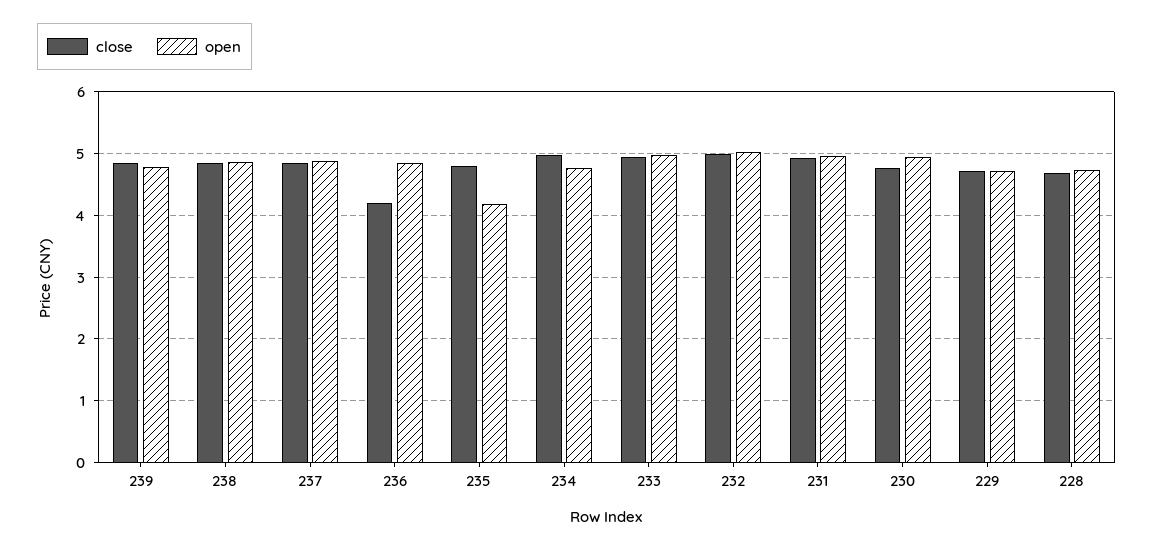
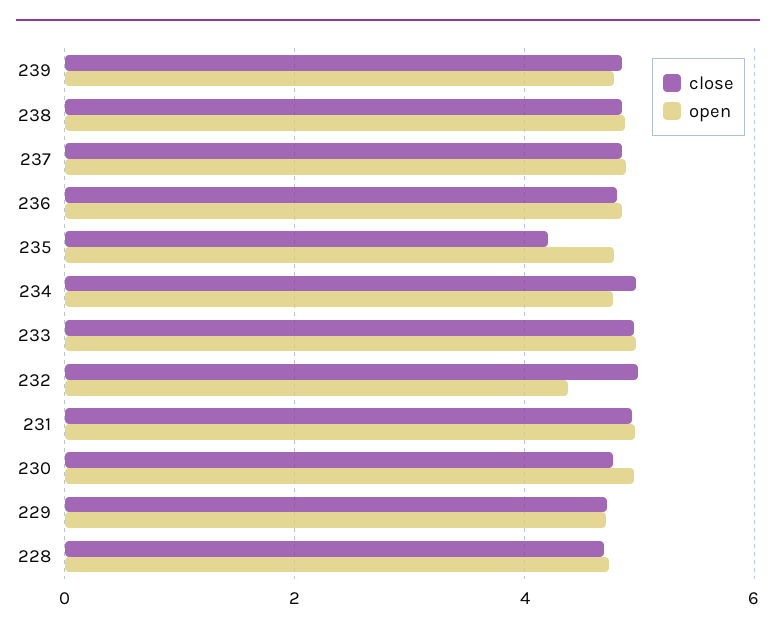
  {
    "close": {
      "239": 4.9,
      "238": 4.9,
      "237": 4.9,
-     "236": 4.2,
+     "236": 4.8,
-     "235": 4.8,
+     "235": 4.2,
      "234": 5,
      "233": 5,
      "232": 5,
      "231": 4.9,
      "230": 4.8,
      "229": 4.7,
      "228": 4.7
    },
    "open": {
      "239": 4.8,
      "238": 4.9,
      "237": 4.9,
      "236": 4.9,
-     "235": 4.2,
+     "235": 4.8,
      "234": 4.8,
      "233": 5,
-     "232": 5,
+     "232": 4.4,
      "231": 5,
      "230": 5,
      "229": 4.7,
      "228": 4.7
    }
  }

